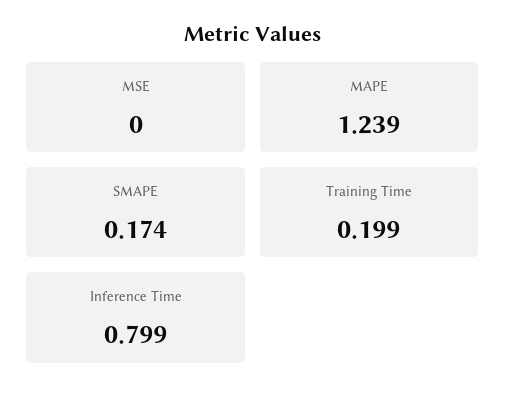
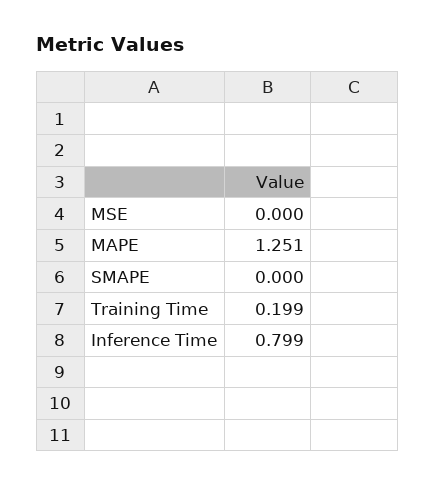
  {
    "MSE": 0,
-   "MAPE": 1.239,
+   "MAPE": 1.251,
-   "SMAPE": 0.174,
+   "SMAPE": 0,
    "Training Time": 0.199,
    "Inference Time": 0.799
  }

